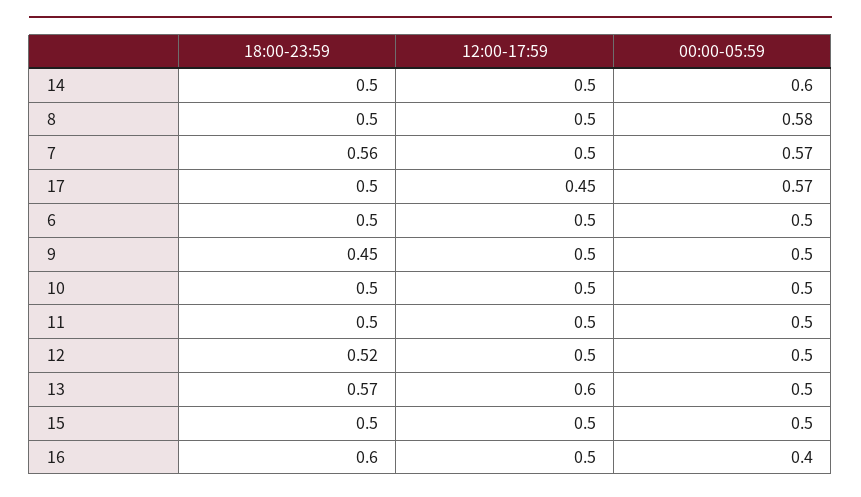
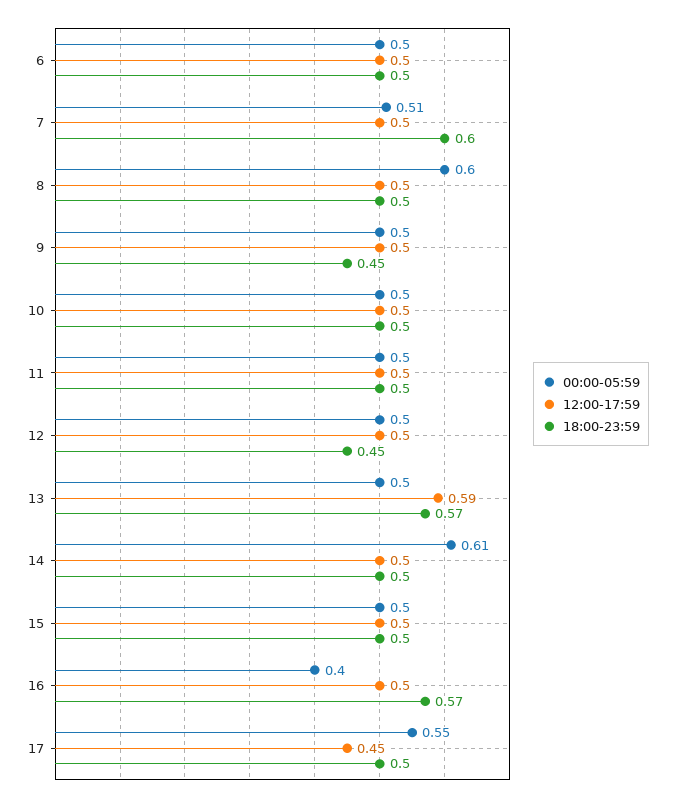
  {
    "18:00-23:59": {
      "14": 0.5,
      "8": 0.5,
-     "7": 0.56,
+     "7": 0.6,
      "17": 0.5,
      "6": 0.5,
      "9": 0.45,
      "10": 0.5,
      "11": 0.5,
-     "12": 0.52,
+     "12": 0.45,
      "13": 0.57,
      "15": 0.5,
-     "16": 0.6
+     "16": 0.57
    },
    "12:00-17:59": {
      "14": 0.5,
      "8": 0.5,
      "7": 0.5,
      "17": 0.45,
      "6": 0.5,
      "9": 0.5,
      "10": 0.5,
      "11": 0.5,
      "12": 0.5,
-     "13": 0.6,
+     "13": 0.59,
      "15": 0.5,
      "16": 0.5
    },
    "00:00-05:59": {
-     "14": 0.6,
+     "14": 0.61,
-     "8": 0.58,
+     "8": 0.6,
-     "7": 0.57,
+     "7": 0.51,
-     "17": 0.57,
+     "17": 0.55,
      "6": 0.5,
      "9": 0.5,
      "10": 0.5,
      "11": 0.5,
      "12": 0.5,
      "13": 0.5,
      "15": 0.5,
      "16": 0.4
    }
  }

